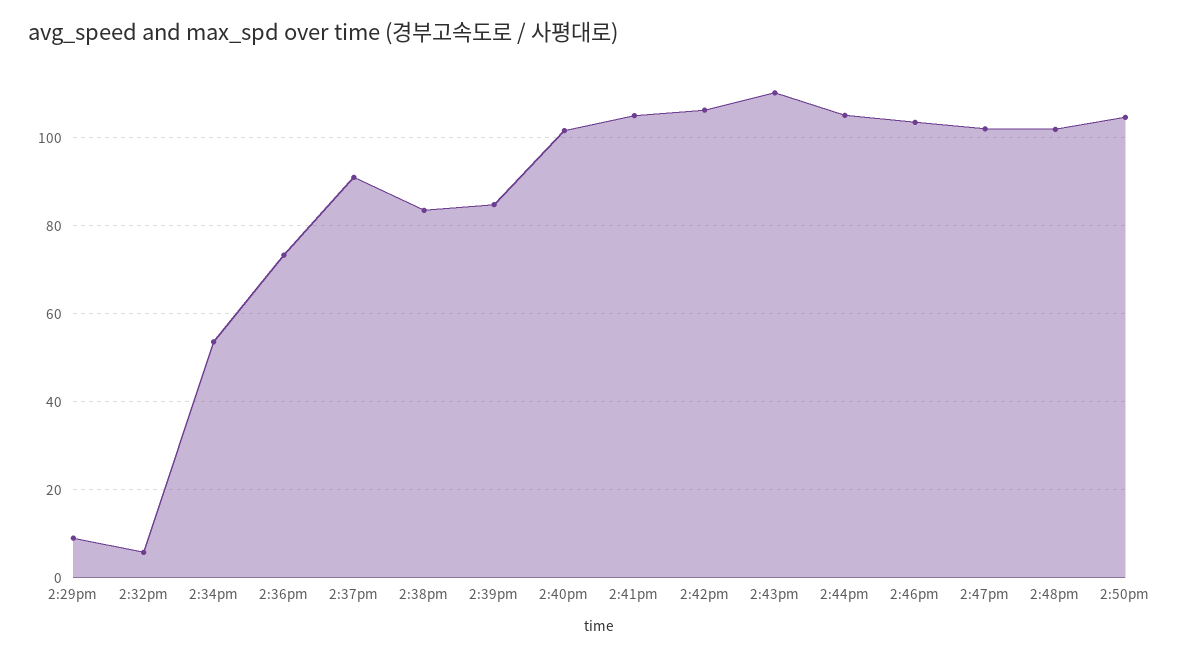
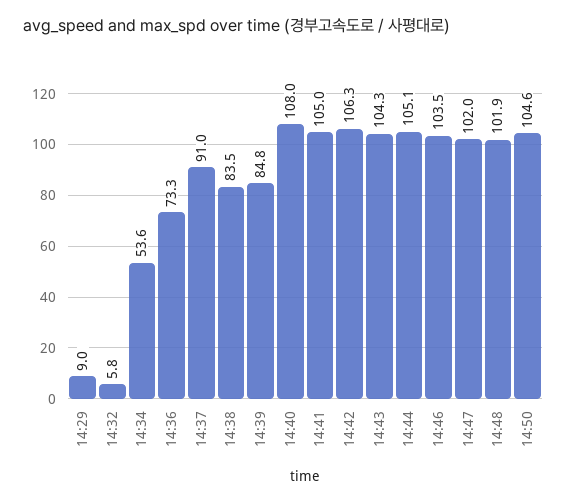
  {
    "2:29pm": 9,
    "2:32pm": 5.8,
    "2:34pm": 53.6,
    "2:36pm": 73.3,
    "2:37pm": 91,
    "2:38pm": 83.5,
    "2:39pm": 84.8,
-   "2:40pm": 102,
+   "2:40pm": 108,
    "2:41pm": 105,
    "2:42pm": 106.3,
-   "2:43pm": 110,
+   "2:43pm": 104.3,
    "2:44pm": 105.1,
    "2:46pm": 103.5,
    "2:47pm": 102,
    "2:48pm": 101.9,
    "2:50pm": 104.6
  }

